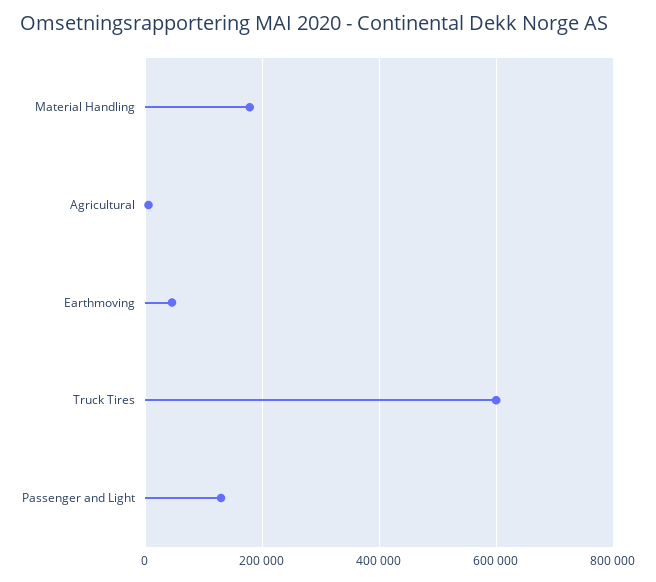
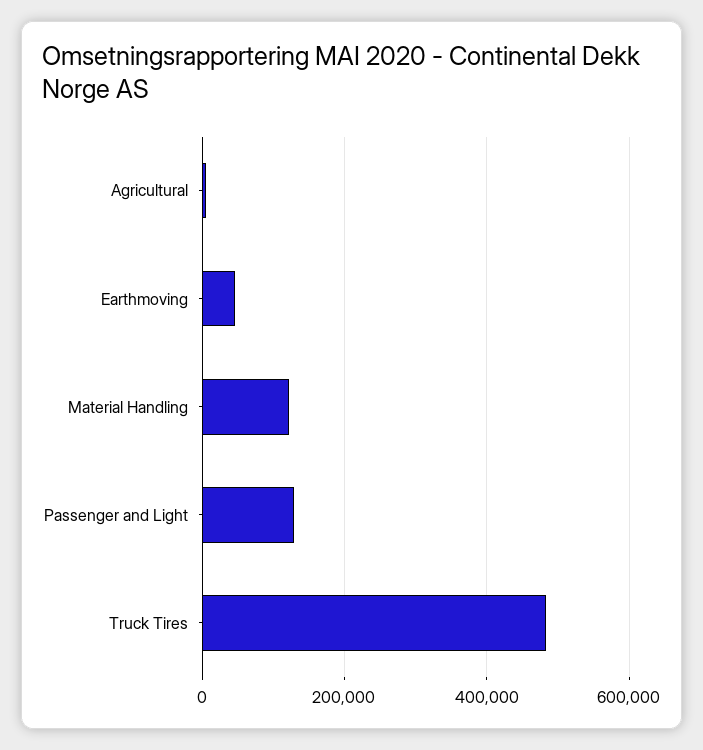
  {
-   "Material Handling": 180000,
+   "Material Handling": 120000,
    "Agricultural": 0,
    "Earthmoving": 40000,
-   "Truck Tires": 600000,
+   "Truck Tires": 480000,
    "Passenger and Light": 120000
  }

